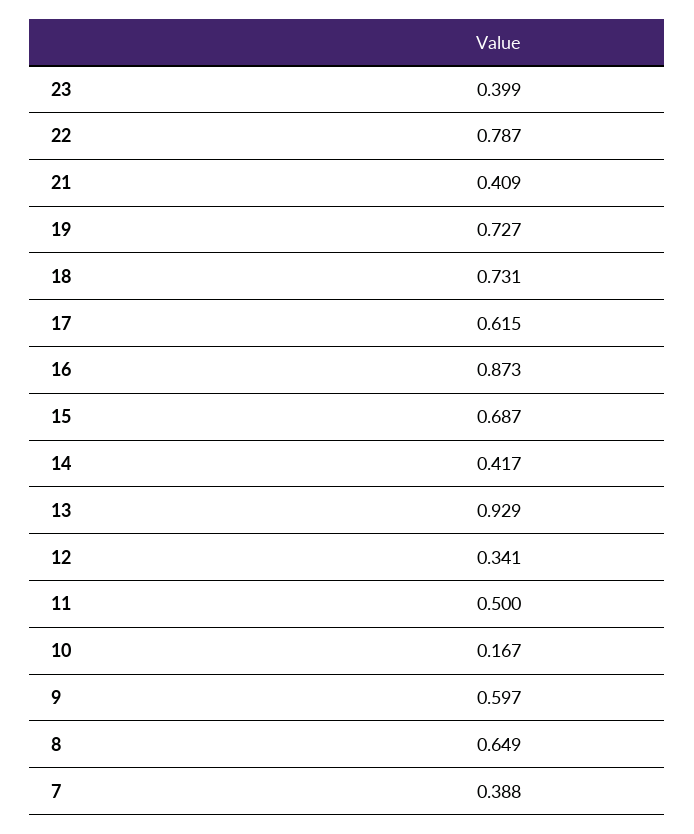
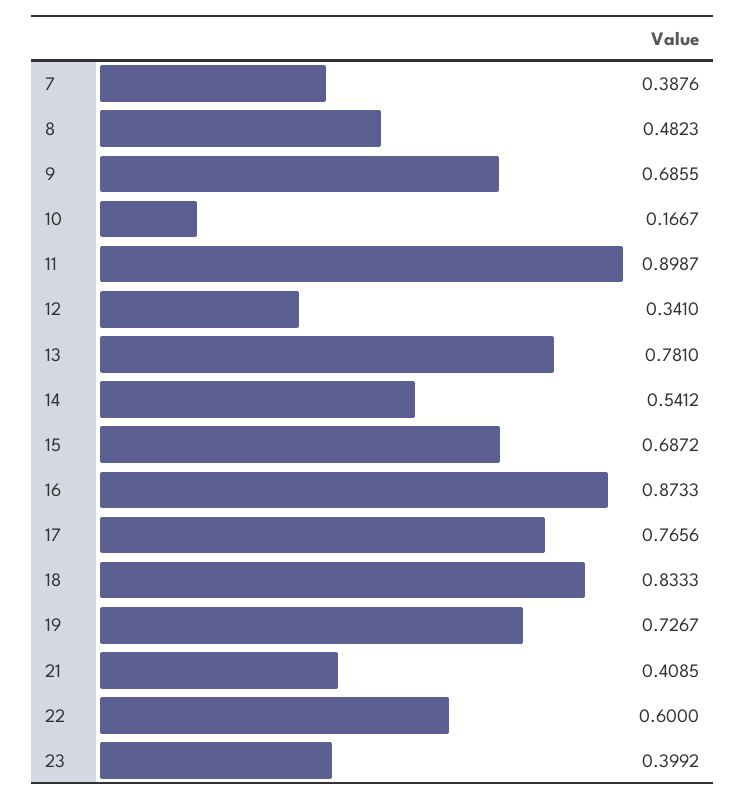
  {
    "23": 0.3992,
-   "22": 0.787,
+   "22": 0.6,
    "21": 0.4085,
    "19": 0.7267,
-   "18": 0.731,
+   "18": 0.8333,
-   "17": 0.615,
+   "17": 0.7656,
    "16": 0.8733,
    "15": 0.6872,
-   "14": 0.417,
+   "14": 0.5412,
-   "13": 0.929,
+   "13": 0.781,
    "12": 0.341,
-   "11": 0.5,
+   "11": 0.8987,
    "10": 0.1667,
-   "9": 0.597,
+   "9": 0.6855,
-   "8": 0.649,
+   "8": 0.4823,
    "7": 0.3876
  }

